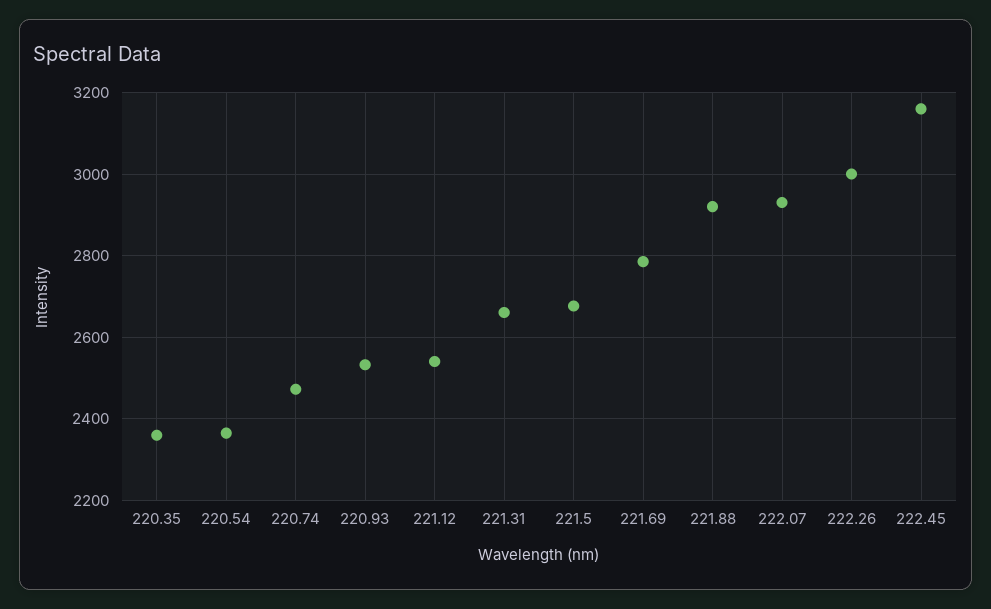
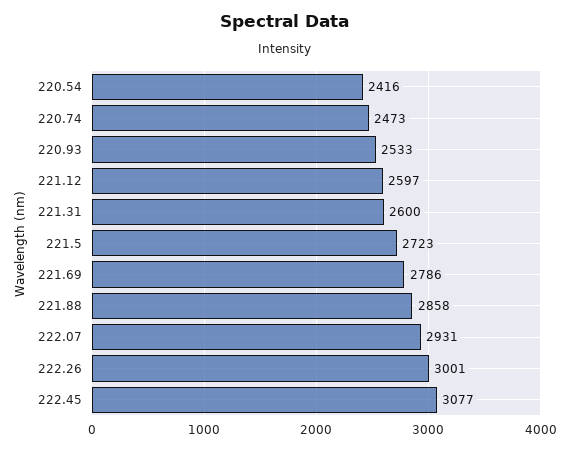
  {
-   "220.35": 2360,
-   "220.54": 2360,
+   "220.54": 2416,
    "220.74": 2473,
    "220.93": 2533,
-   "221.12": 2540,
+   "221.12": 2597,
-   "221.31": 2660,
+   "221.31": 2600,
-   "221.5": 2680,
+   "221.5": 2723,
    "221.69": 2786,
-   "221.88": 2920,
+   "221.88": 2858,
    "222.07": 2931,
    "222.26": 3001,
-   "222.45": 3160
+   "222.45": 3077
  }

